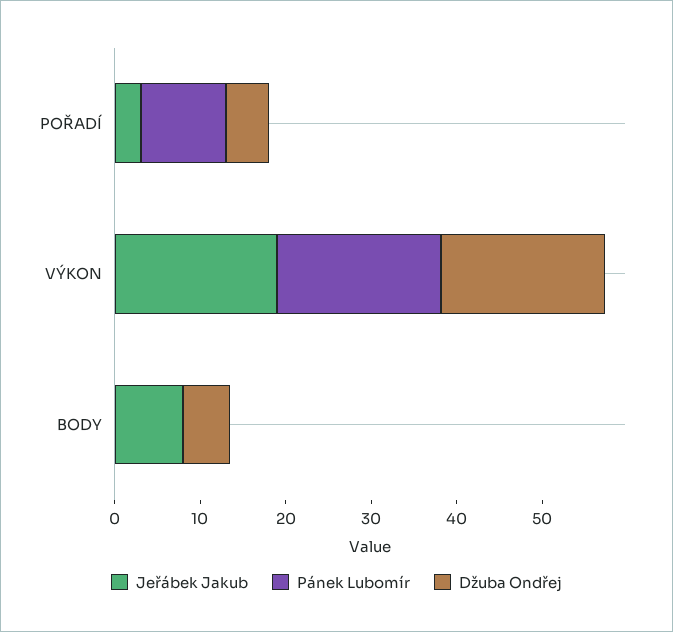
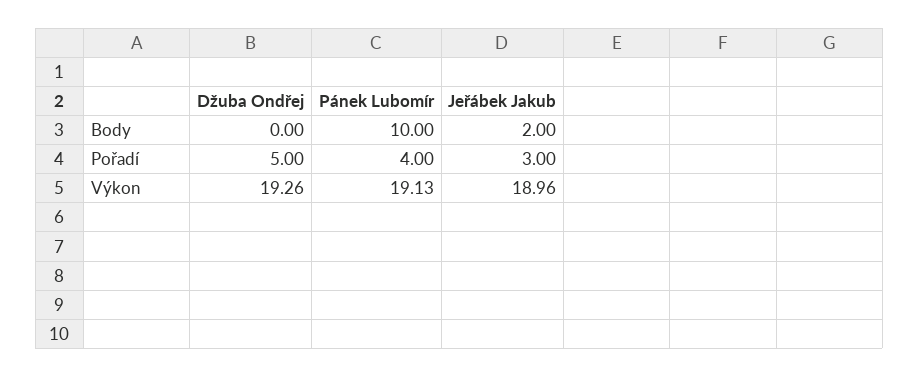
  {
    "Jeřábek Jakub": {
      "POŘADÍ": 3,
      "VÝKON": 18.96,
-     "BODY": 8
+     "BODY": 2
    },
    "Pánek Lubomír": {
-     "POŘADÍ": 10,
+     "POŘADÍ": 4,
      "VÝKON": 19.13,
-     "BODY": 0
+     "BODY": 10
    },
    "Džuba Ondřej": {
      "POŘADÍ": 5,
      "VÝKON": 19.26,
-     "BODY": 6
+     "BODY": 0
    }
  }

